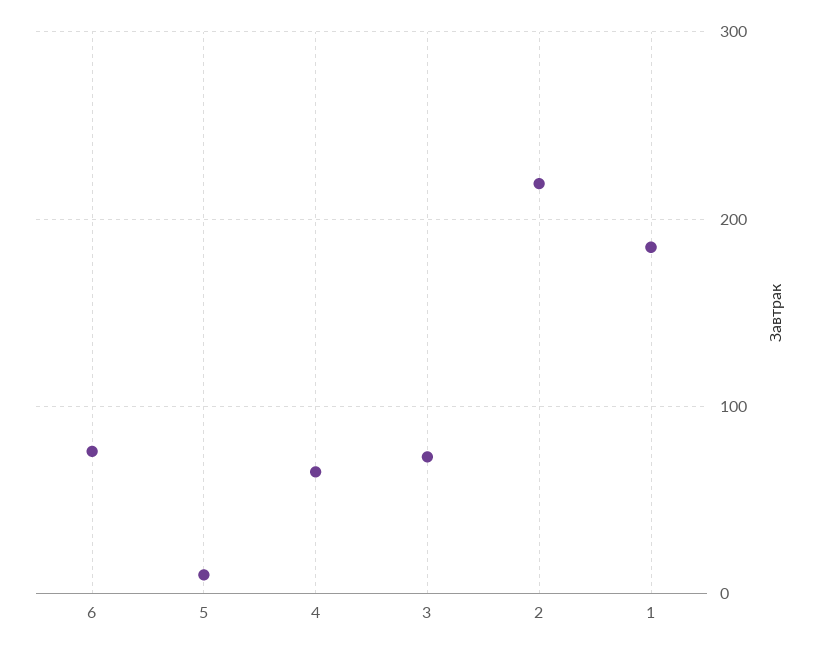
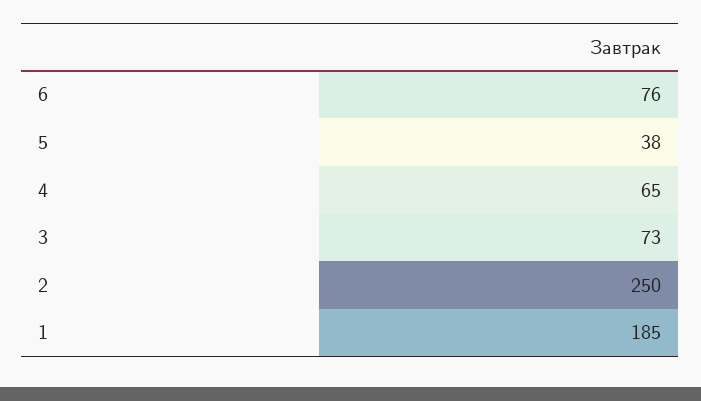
  {
    "6": 76,
-   "5": 10,
+   "5": 38,
    "4": 65,
    "3": 73,
-   "2": 220,
+   "2": 250,
    "1": 185
  }

